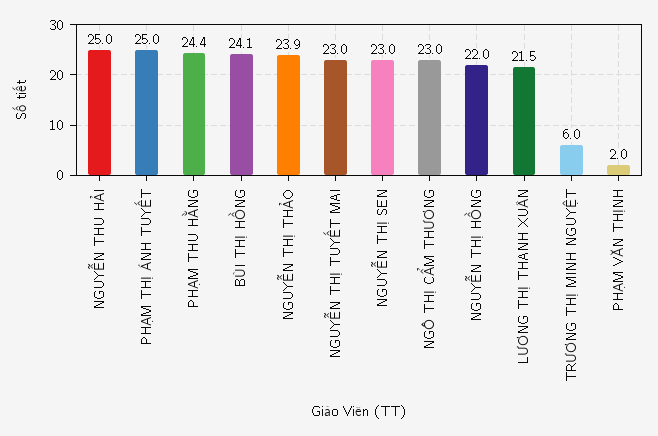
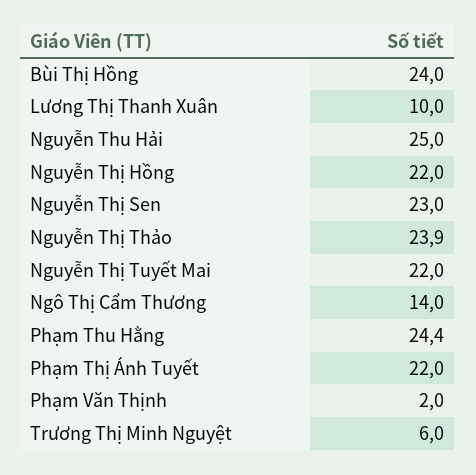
  {
    "NGUYỄN THU HẢI": 25,
-   "PHẠM THỊ ÁNH TUYẾT": 25,
+   "PHẠM THỊ ÁNH TUYẾT": 22,
    "PHẠM THU HẰNG": 24.4,
-   "BÙI THỊ HỒNG": 24.1,
+   "BÙI THỊ HỒNG": 24,
    "NGUYỄN THỊ THẢO": 23.9,
-   "NGUYỄN THỊ TUYẾT MAI": 23,
+   "NGUYỄN THỊ TUYẾT MAI": 22,
    "NGUYỄN THỊ SEN": 23,
-   "NGÔ THỊ CẨM THƯƠNG": 23,
+   "NGÔ THỊ CẨM THƯƠNG": 14,
    "NGUYỄN THỊ HỒNG": 22,
-   "LƯƠNG THỊ THANH XUÂN": 21.5,
+   "LƯƠNG THỊ THANH XUÂN": 10,
    "TRƯƠNG THỊ MINH NGUYỆT": 6,
    "PHẠM VĂN THỊNH": 2
  }

